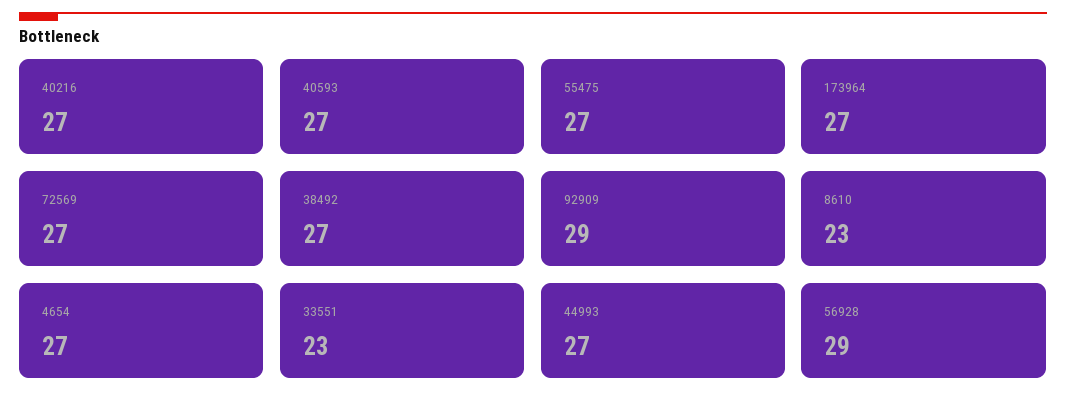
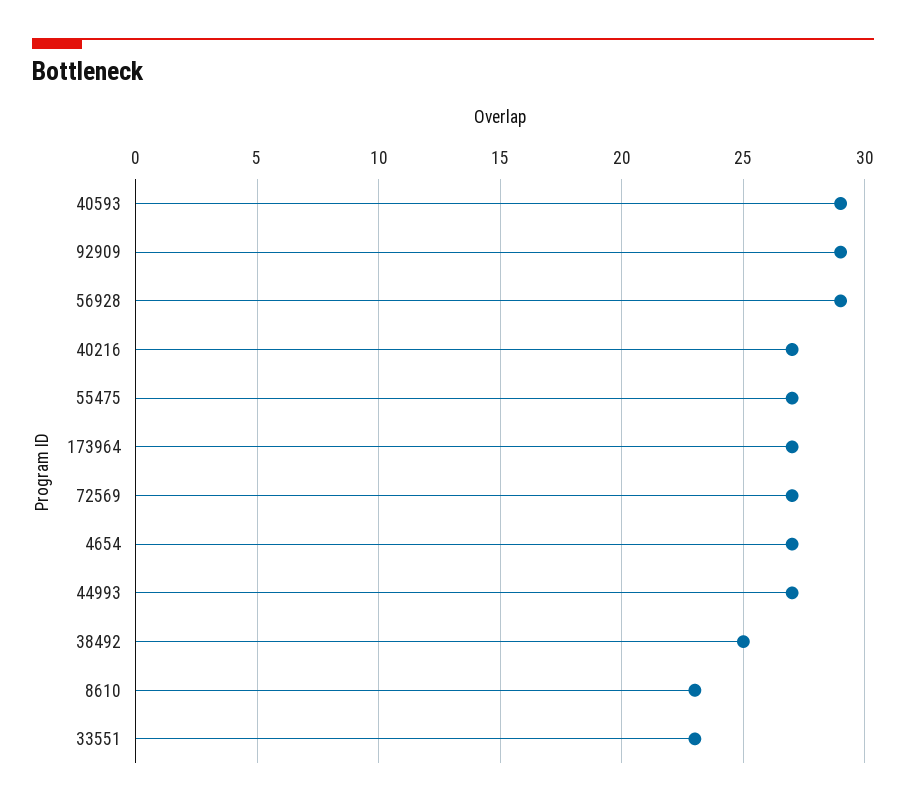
  {
    "40216": 27,
-   "40593": 27,
+   "40593": 29,
    "55475": 27,
    "173964": 27,
    "72569": 27,
-   "38492": 27,
+   "38492": 25,
    "92909": 29,
    "8610": 23,
    "4654": 27,
    "33551": 23,
    "44993": 27,
    "56928": 29
  }

